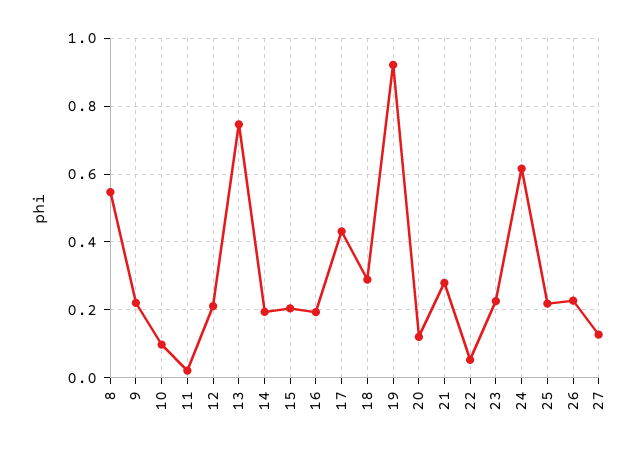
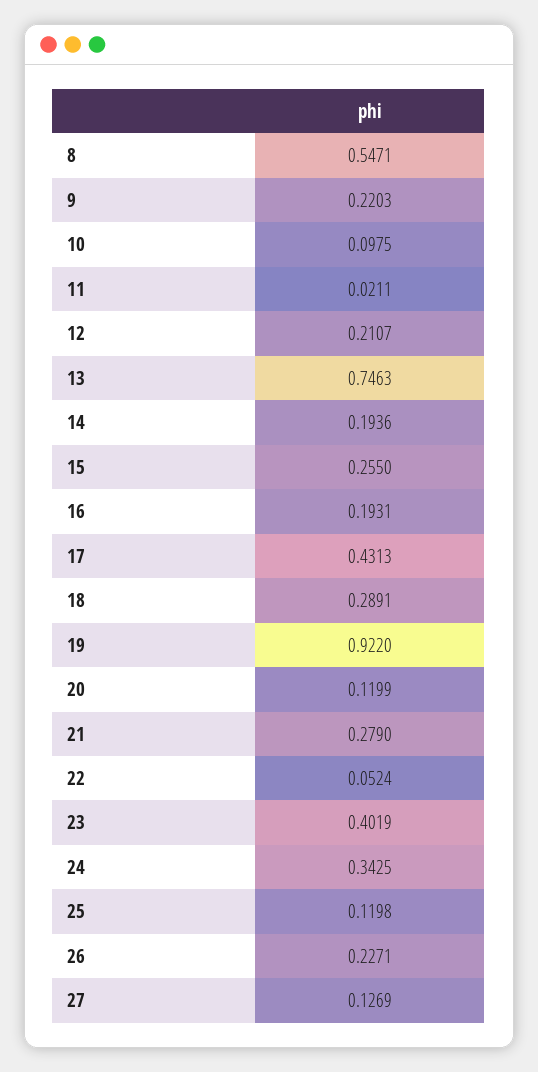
  {
    "8": 0.5471,
    "9": 0.2203,
    "10": 0.0975,
    "11": 0.0211,
    "12": 0.2107,
    "13": 0.7463,
    "14": 0.1936,
-   "15": 0.2,
+   "15": 0.255,
    "16": 0.1931,
    "17": 0.4313,
    "18": 0.2891,
    "19": 0.922,
    "20": 0.1199,
    "21": 0.279,
    "22": 0.0524,
-   "23": 0.22,
+   "23": 0.4019,
-   "24": 0.62,
+   "24": 0.3425,
-   "25": 0.22,
+   "25": 0.1198,
    "26": 0.2271,
    "27": 0.1269
  }

